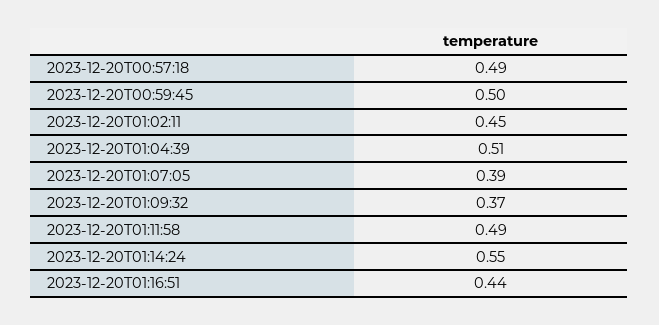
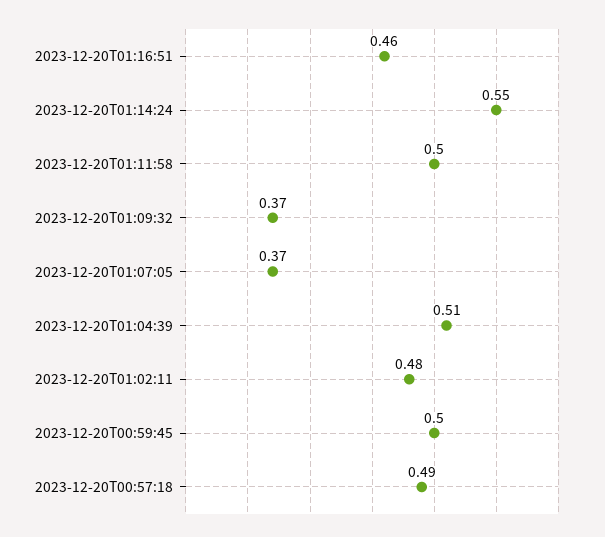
  {
    "2023-12-20T00:57:18": 0.49,
    "2023-12-20T00:59:45": 0.5,
-   "2023-12-20T01:02:11": 0.45,
+   "2023-12-20T01:02:11": 0.48,
    "2023-12-20T01:04:39": 0.51,
-   "2023-12-20T01:07:05": 0.39,
+   "2023-12-20T01:07:05": 0.37,
    "2023-12-20T01:09:32": 0.37,
-   "2023-12-20T01:11:58": 0.49,
+   "2023-12-20T01:11:58": 0.5,
    "2023-12-20T01:14:24": 0.55,
-   "2023-12-20T01:16:51": 0.44
+   "2023-12-20T01:16:51": 0.46
  }

